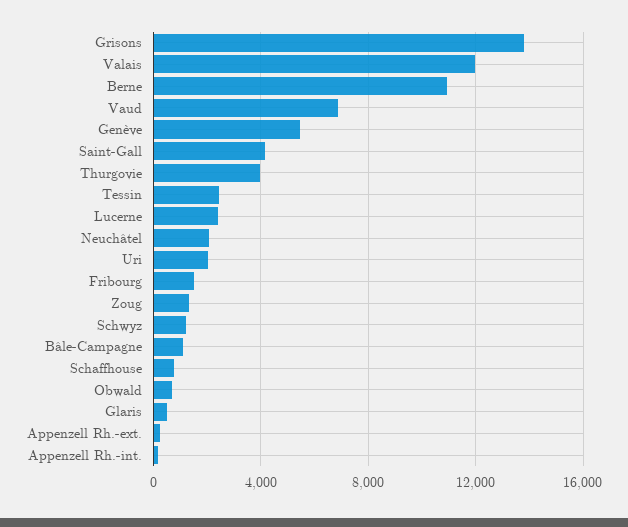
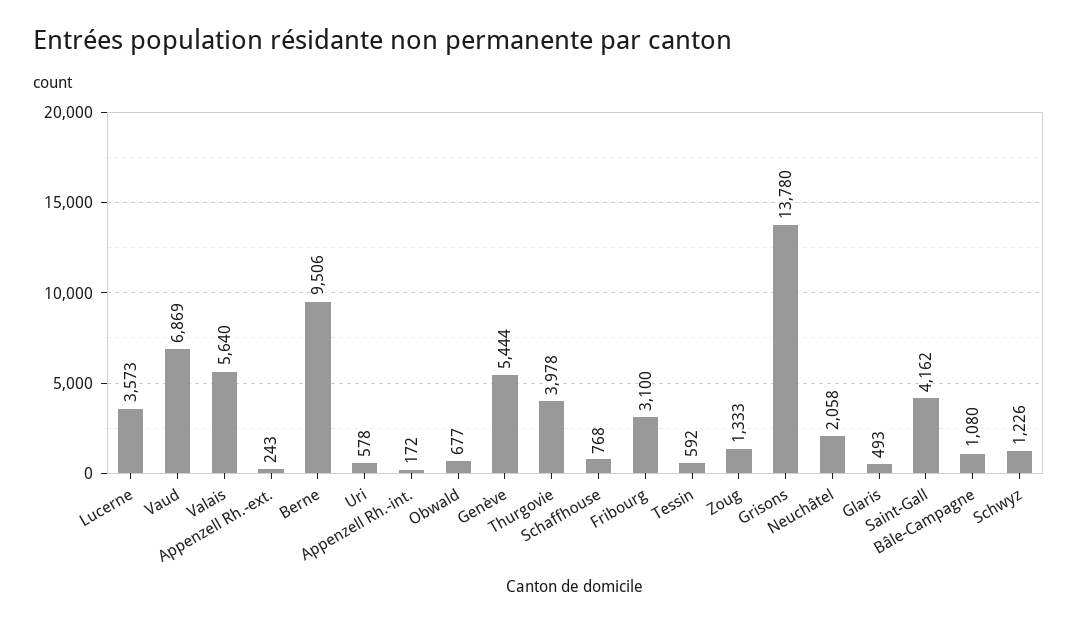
  {
    "Grisons": 13780,
-   "Valais": 12000,
+   "Valais": 5640,
-   "Berne": 11000,
+   "Berne": 9506,
    "Vaud": 6869,
    "Genève": 5444,
    "Saint-Gall": 4162,
    "Thurgovie": 3978,
-   "Tessin": 2500,
+   "Tessin": 592,
-   "Lucerne": 2500,
+   "Lucerne": 3573,
    "Neuchâtel": 2058,
-   "Uri": 2000,
+   "Uri": 578,
-   "Fribourg": 1500,
+   "Fribourg": 3100,
    "Zoug": 1333,
    "Schwyz": 1226,
    "Bâle-Campagne": 1080,
    "Schaffhouse": 768,
    "Obwald": 677,
    "Glaris": 493,
    "Appenzell Rh.-ext.": 243,
    "Appenzell Rh.-int.": 172
  }

